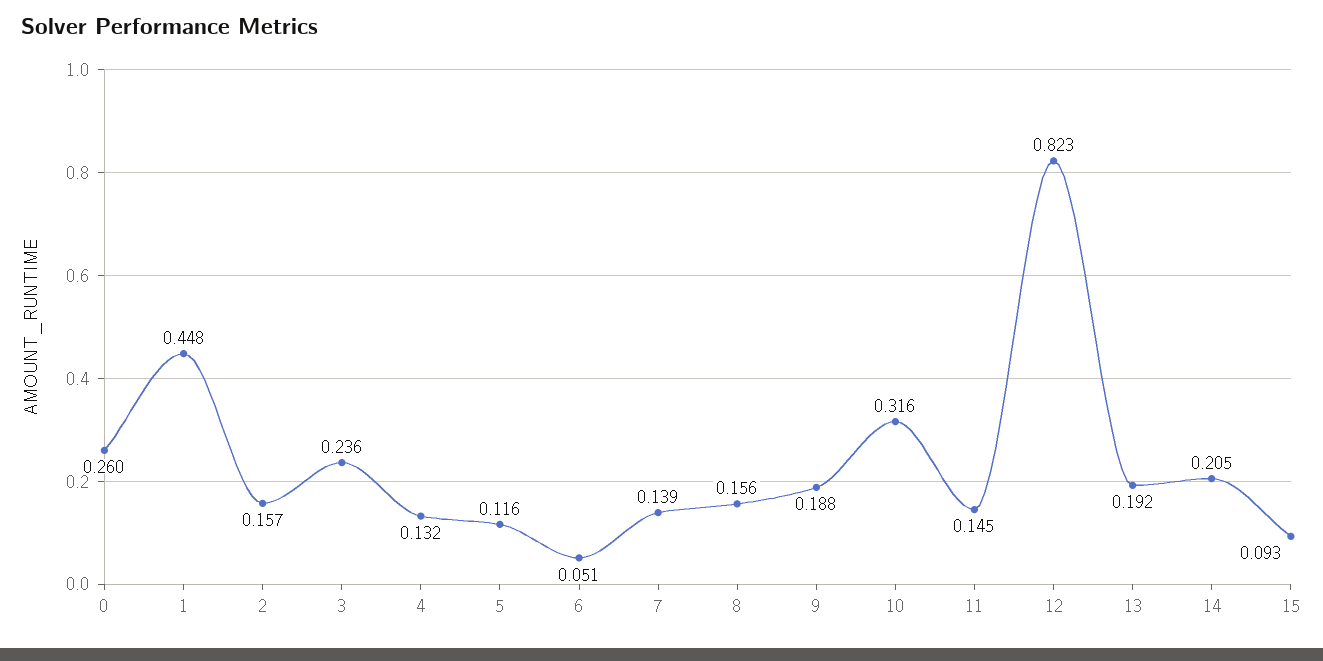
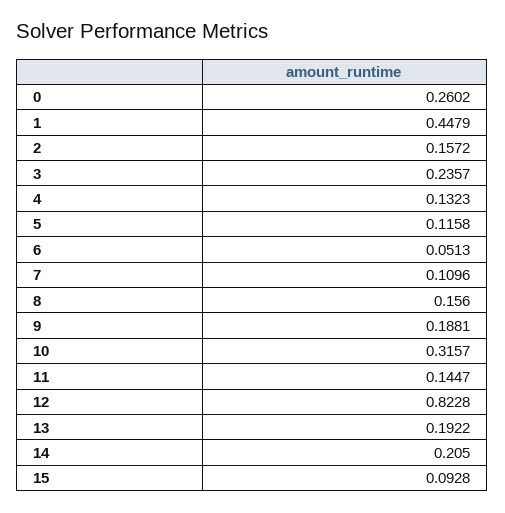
  {
    "0": 0.2602,
    "1": 0.4479,
    "2": 0.1572,
    "3": 0.2357,
    "4": 0.1323,
    "5": 0.1158,
    "6": 0.0513,
-   "7": 0.139,
+   "7": 0.1096,
    "8": 0.156,
    "9": 0.1881,
    "10": 0.3157,
    "11": 0.1447,
    "12": 0.8228,
    "13": 0.1922,
    "14": 0.205,
    "15": 0.0928
  }

